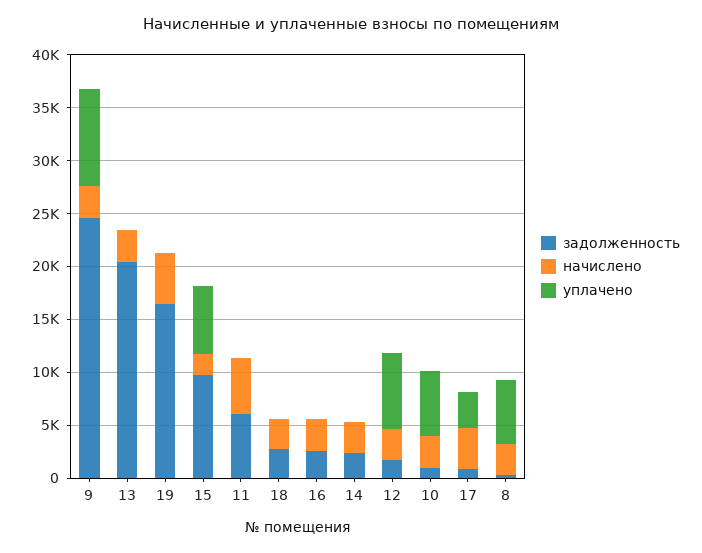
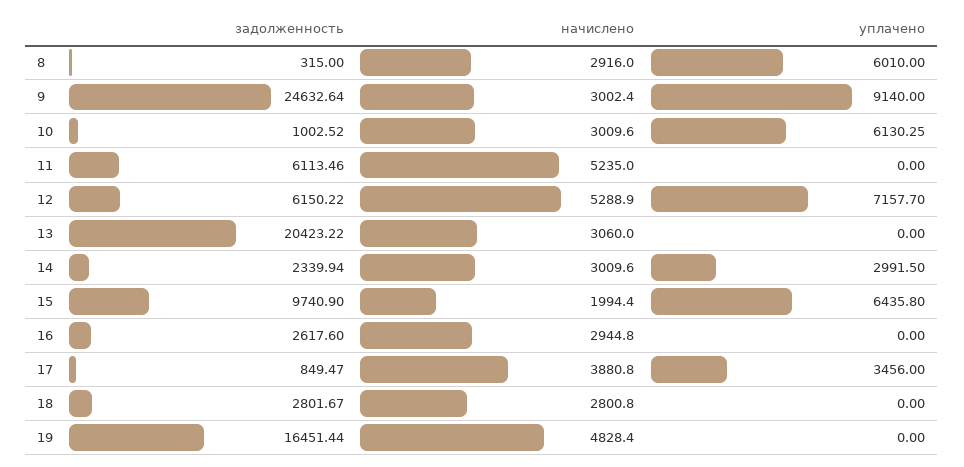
  {
    "задолженность": {
      "9": 24632.64,
      "13": 20423.22,
      "19": 16451.44,
      "15": 9740.9,
      "11": 6113.46,
      "18": 2801.67,
      "16": 2617.6,
      "14": 2339.94,
-     "12": 2000,
+     "12": 6150.22,
      "10": 1002.52,
      "17": 849.47,
      "8": 315
    },
    "начислено": {
      "9": 3002.4,
      "13": 3060,
      "19": 4828.4,
      "15": 1994.4,
      "11": 5235,
      "18": 2800.8,
      "16": 2944.8,
      "14": 3009.6,
-     "12": 3000,
+     "12": 5288.9,
      "10": 3009.6,
      "17": 3880.8,
      "8": 2916
    },
    "уплачено": {
      "9": 9140,
      "13": 0,
      "19": 0,
      "15": 6435.8,
      "11": 0,
      "18": 0,
      "16": 0,
-     "14": 0,
+     "14": 2991.5,
      "12": 7157.7,
      "10": 6130.25,
      "17": 3456,
      "8": 6010
    }
  }

